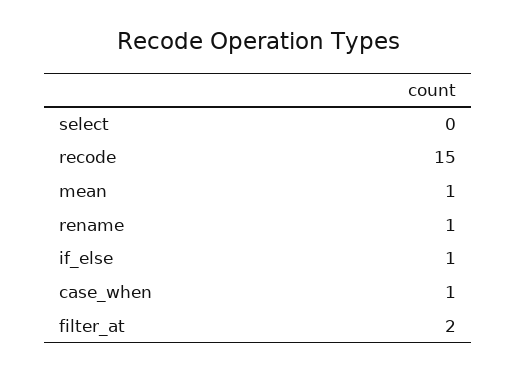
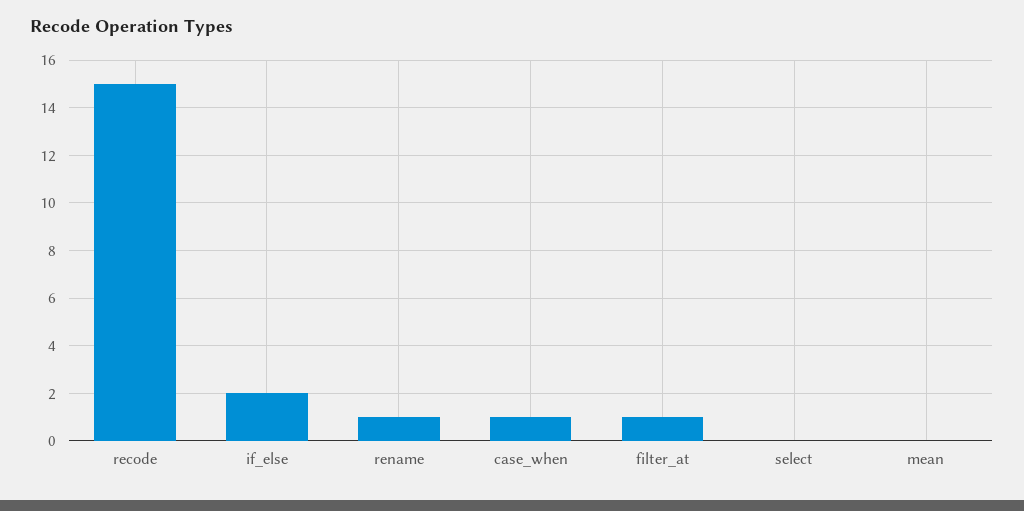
  {
    "select": 0,
    "recode": 15,
-   "mean": 1,
+   "mean": 0,
    "rename": 1,
-   "if_else": 1,
+   "if_else": 2,
    "case_when": 1,
-   "filter_at": 2
+   "filter_at": 1
  }

